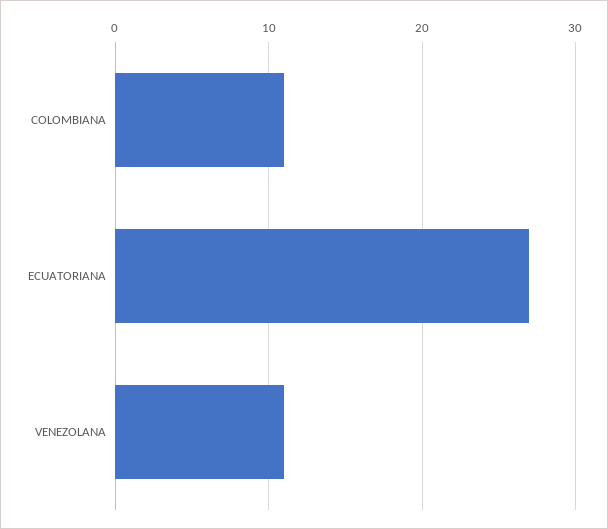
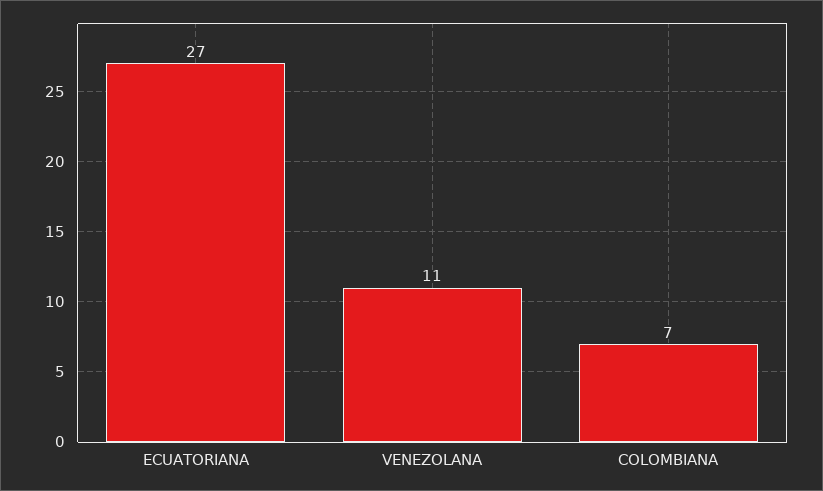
  {
-   "COLOMBIANA": 11,
+   "COLOMBIANA": 7,
    "ECUATORIANA": 27,
    "VENEZOLANA": 11
  }

